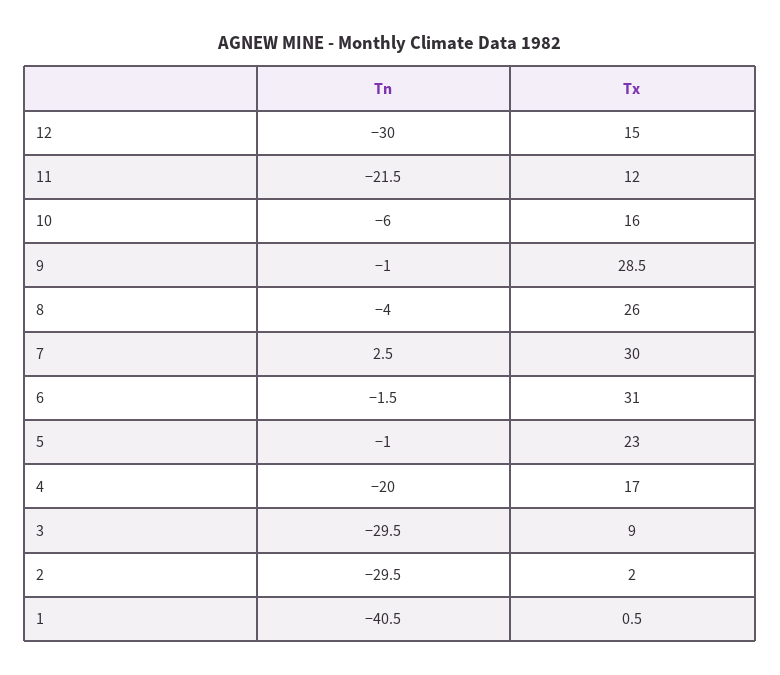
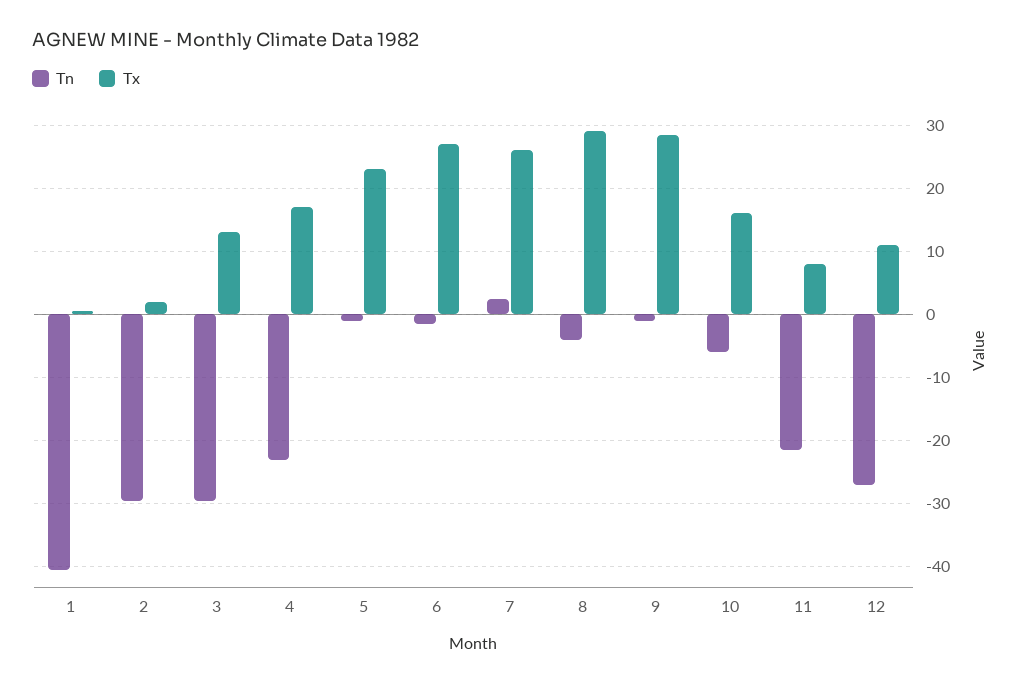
  {
    "Tn": {
-     "12": -30,
+     "12": -27,
      "11": -21.5,
      "10": -6,
      "9": -1,
      "8": -4,
      "7": 2.5,
      "6": -1.5,
      "5": -1,
-     "4": -20,
+     "4": -23,
      "3": -29.5,
      "2": -29.5,
      "1": -40.5
    },
    "Tx": {
-     "12": 15,
+     "12": 11,
-     "11": 12,
+     "11": 8,
      "10": 16,
      "9": 28.5,
-     "8": 26,
+     "8": 29,
-     "7": 30,
+     "7": 26,
-     "6": 31,
+     "6": 27,
      "5": 23,
      "4": 17,
-     "3": 9,
+     "3": 13,
      "2": 2,
      "1": 0.5
    }
  }

